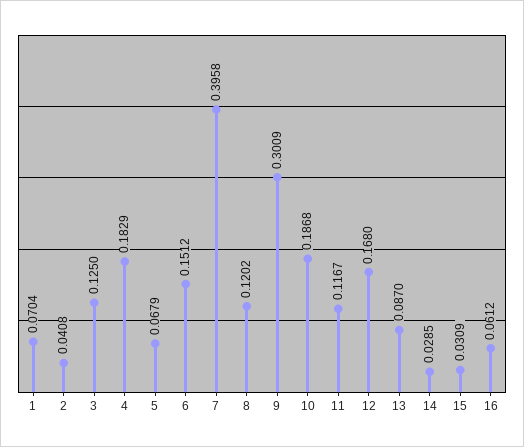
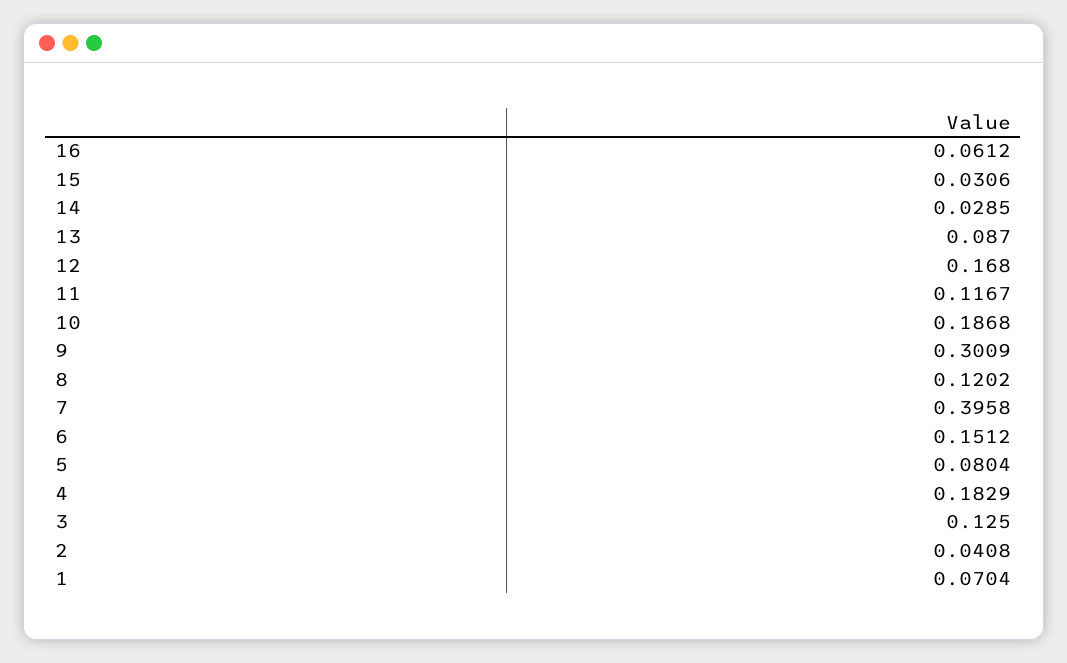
  {
    "1": 0.0704,
    "2": 0.0408,
    "3": 0.125,
    "4": 0.1829,
-   "5": 0.0679,
+   "5": 0.0804,
    "6": 0.1512,
    "7": 0.3958,
    "8": 0.1202,
    "9": 0.3009,
    "10": 0.1868,
    "11": 0.1167,
    "12": 0.168,
    "13": 0.087,
    "14": 0.0285,
-   "15": 0.0309,
+   "15": 0.0306,
    "16": 0.0612
  }

